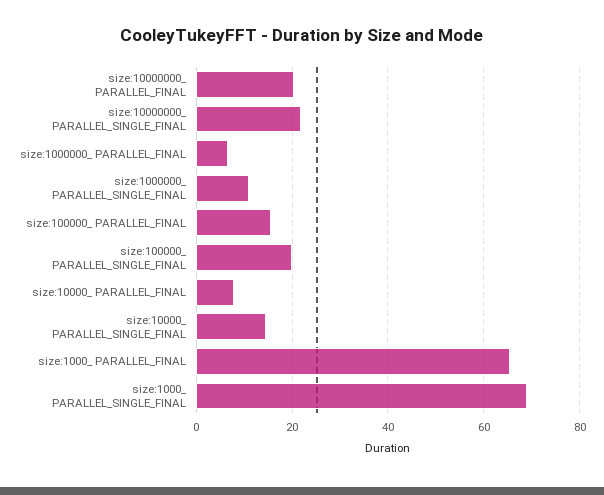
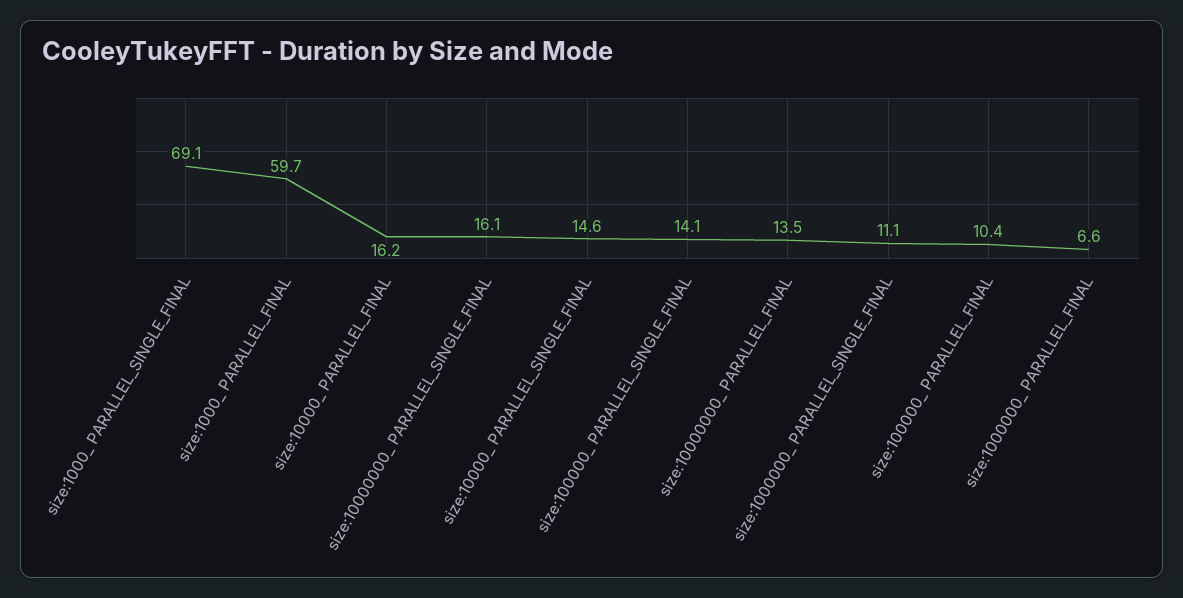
  {
-   "size:10000000_ PARALLEL_FINAL": 20,
+   "size:10000000_ PARALLEL_FINAL": 13.5,
-   "size:10000000_ PARALLEL_SINGLE_FINAL": 22,
+   "size:10000000_ PARALLEL_SINGLE_FINAL": 16.1,
    "size:1000000_ PARALLEL_FINAL": 6.6,
    "size:1000000_ PARALLEL_SINGLE_FINAL": 11.1,
-   "size:100000_ PARALLEL_FINAL": 16,
+   "size:100000_ PARALLEL_FINAL": 10.4,
-   "size:100000_ PARALLEL_SINGLE_FINAL": 20,
+   "size:100000_ PARALLEL_SINGLE_FINAL": 14.1,
-   "size:10000_ PARALLEL_FINAL": 8,
+   "size:10000_ PARALLEL_FINAL": 16.2,
    "size:10000_ PARALLEL_SINGLE_FINAL": 14.6,
-   "size:1000_ PARALLEL_FINAL": 66,
+   "size:1000_ PARALLEL_FINAL": 59.7,
    "size:1000_ PARALLEL_SINGLE_FINAL": 69.1
  }

